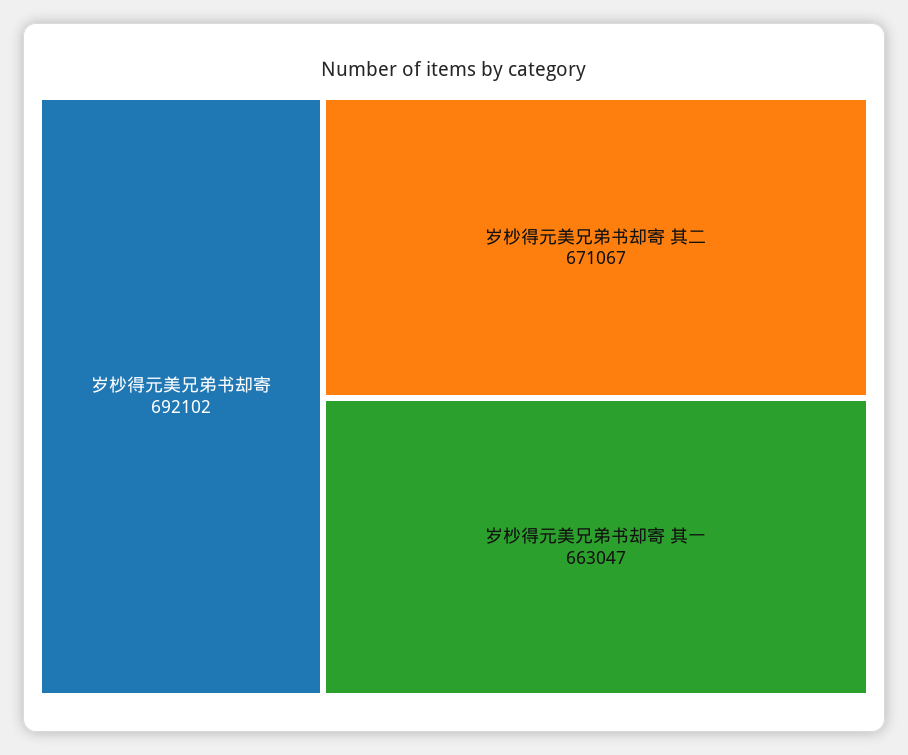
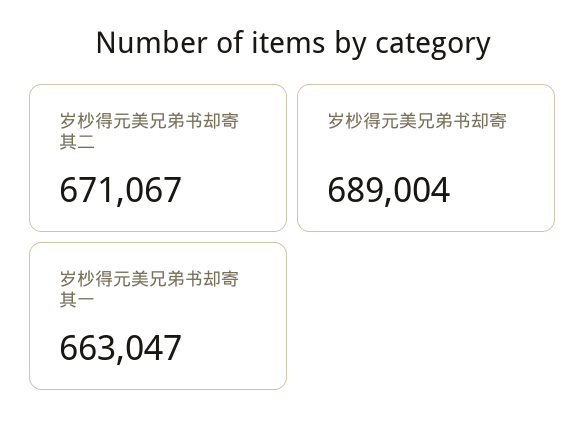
  {
-   "岁杪得元美兄弟书却寄": 692102,
+   "岁杪得元美兄弟书却寄": 689004,
    "岁杪得元美兄弟书却寄 其二": 671067,
    "岁杪得元美兄弟书却寄 其一": 663047
  }

